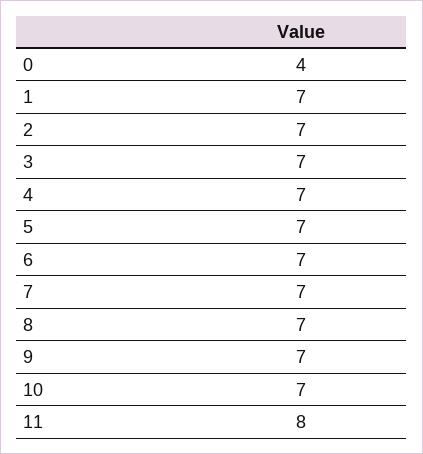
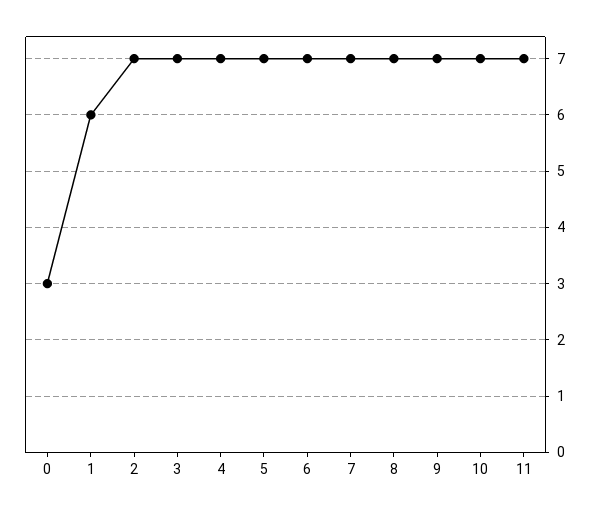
  {
-   "0": 4,
+   "0": 3,
-   "1": 7,
+   "1": 6,
    "2": 7,
    "3": 7,
    "4": 7,
    "5": 7,
    "6": 7,
    "7": 7,
    "8": 7,
    "9": 7,
    "10": 7,
-   "11": 8
+   "11": 7
  }

